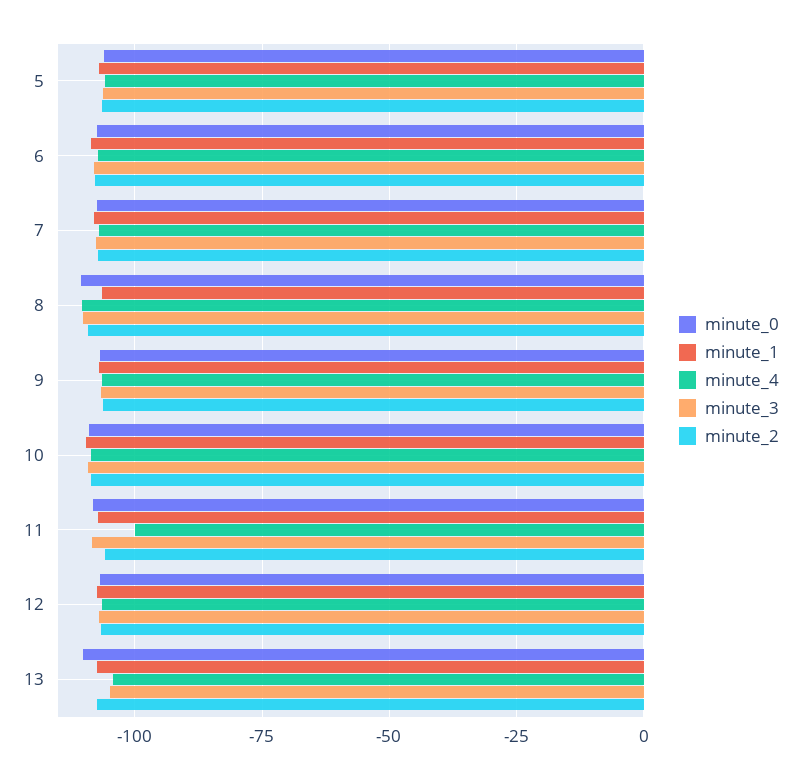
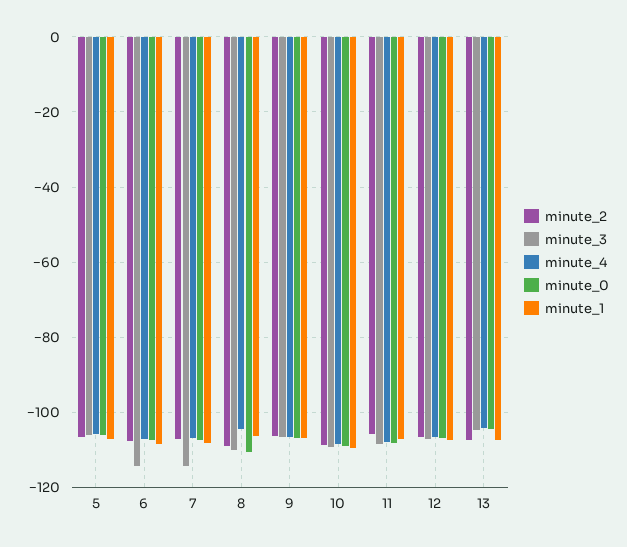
  {
    "minute_0": {
      "5": -106,
      "6": -108,
      "7": -108,
      "8": -110,
      "9": -106,
      "10": -108,
      "11": -108,
      "12": -106,
-     "13": -110
+     "13": -104
    },
    "minute_1": {
      "5": -108,
      "6": -108,
      "7": -108,
      "8": -106,
      "9": -108,
      "10": -110,
      "11": -108,
      "12": -108,
      "13": -108
    },
    "minute_4": {
      "5": -106,
      "6": -108,
      "7": -108,
-     "8": -110,
+     "8": -104,
      "9": -106,
      "10": -108,
-     "11": -100,
+     "11": -108,
      "12": -106,
      "13": -104
    },
    "minute_3": {
      "5": -106,
-     "6": -107.5,
+     "6": -114,
-     "7": -107.5,
+     "7": -114,
      "8": -110,
      "9": -106,
      "10": -110,
      "11": -108,
      "12": -108,
      "13": -104
    },
    "minute_2": {
      "5": -106,
      "6": -108,
      "7": -108,
      "8": -110,
      "9": -106,
      "10": -108,
      "11": -106,
      "12": -106,
      "13": -108
    }
  }

